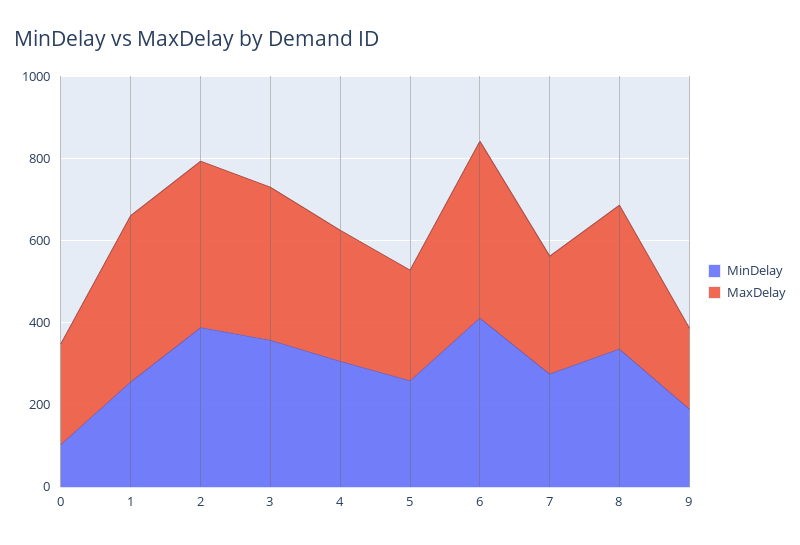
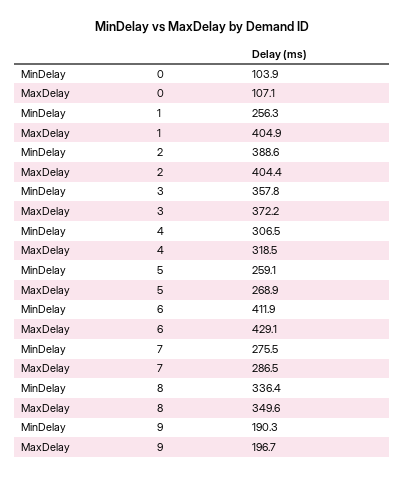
  {
    "MinDelay": {
      "0": 103.9,
      "1": 256.3,
      "2": 388.6,
      "3": 357.8,
      "4": 306.5,
      "5": 259.1,
      "6": 411.9,
      "7": 275.5,
      "8": 336.4,
      "9": 190.3
    },
    "MaxDelay": {
-     "0": 250,
+     "0": 107.1,
      "1": 404.9,
      "2": 404.4,
      "3": 372.2,
      "4": 318.5,
      "5": 268.9,
      "6": 429.1,
      "7": 286.5,
      "8": 349.6,
      "9": 196.7
    }
  }

